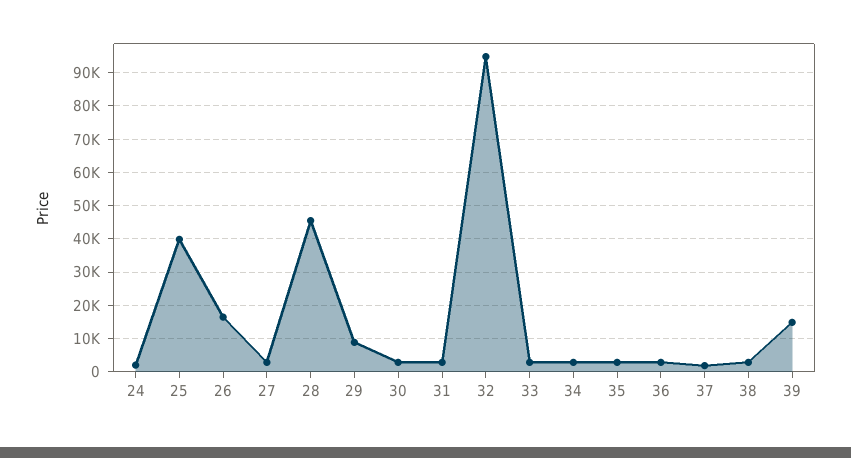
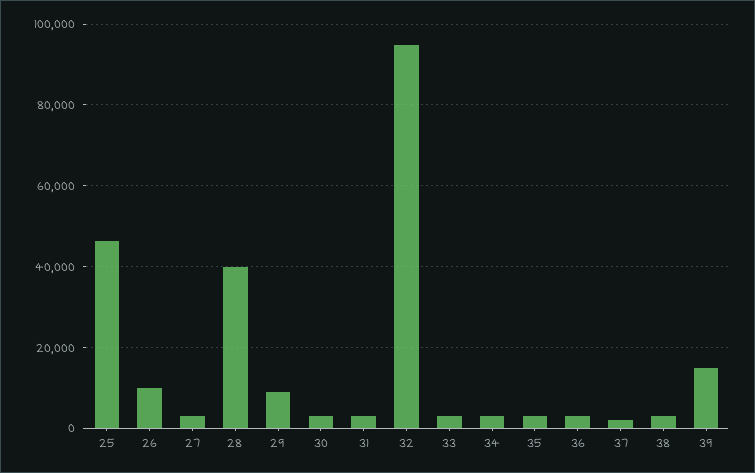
  {
-   "24": 2000,
-   "25": 40000,
+   "25": 46000,
-   "26": 16000,
+   "26": 10000,
    "27": 2000,
-   "28": 46000,
+   "28": 40000,
    "29": 8000,
    "30": 2000,
    "31": 2000,
    "32": 94000,
    "33": 2000,
    "34": 2000,
    "35": 2000,
    "36": 2000,
    "37": 2000,
    "38": 2000,
    "39": 14000
  }

